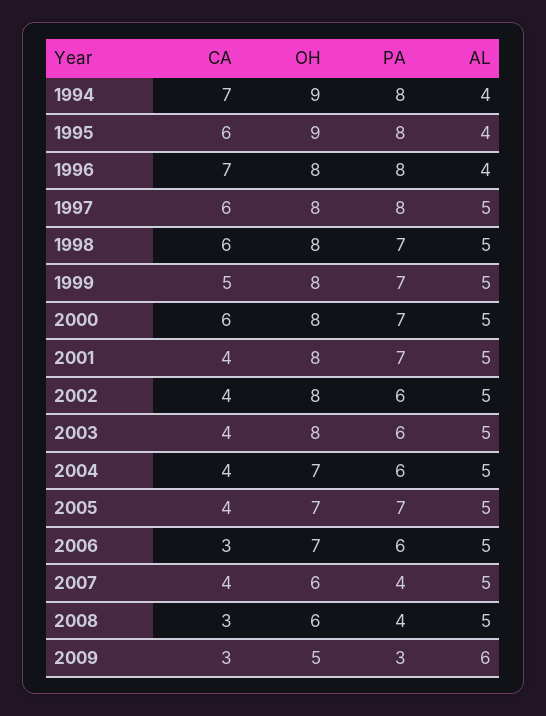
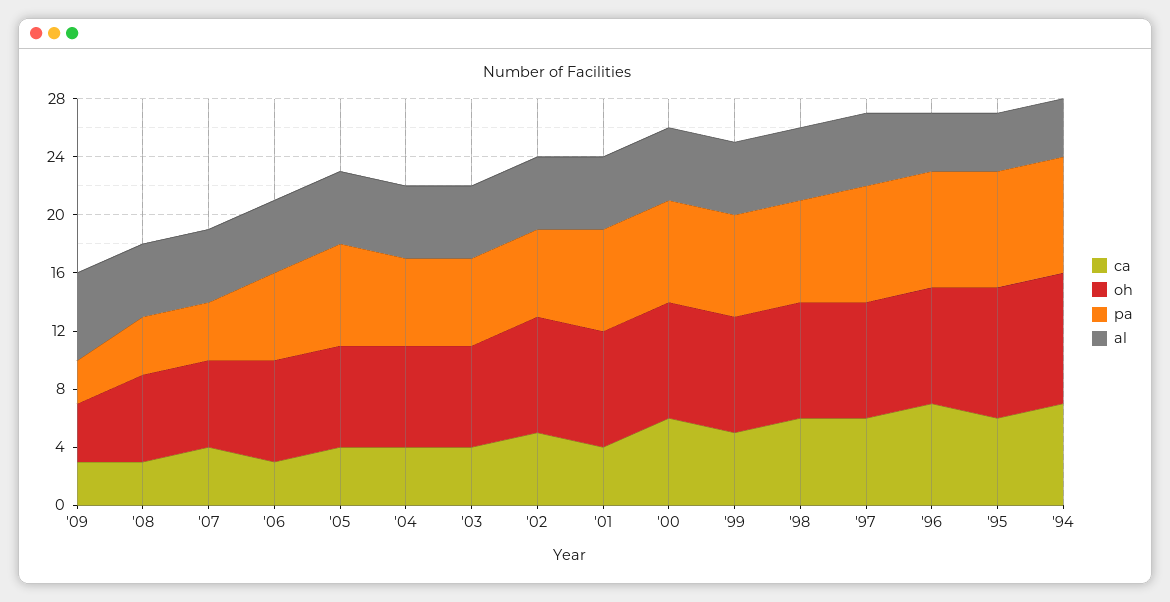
  {
    "CA": {
      "1994": 7,
      "1995": 6,
      "1996": 7,
      "1997": 6,
      "1998": 6,
      "1999": 5,
      "2000": 6,
      "2001": 4,
-     "2002": 4,
+     "2002": 5,
      "2003": 4,
      "2004": 4,
      "2005": 4,
      "2006": 3,
      "2007": 4,
      "2008": 3,
      "2009": 3
    },
    "OH": {
      "1994": 9,
      "1995": 9,
      "1996": 8,
      "1997": 8,
      "1998": 8,
      "1999": 8,
      "2000": 8,
      "2001": 8,
      "2002": 8,
-     "2003": 8,
+     "2003": 7,
      "2004": 7,
      "2005": 7,
      "2006": 7,
      "2007": 6,
      "2008": 6,
-     "2009": 5
+     "2009": 4
    },
    "PA": {
      "1994": 8,
      "1995": 8,
      "1996": 8,
      "1997": 8,
      "1998": 7,
      "1999": 7,
      "2000": 7,
      "2001": 7,
      "2002": 6,
      "2003": 6,
      "2004": 6,
      "2005": 7,
      "2006": 6,
      "2007": 4,
      "2008": 4,
      "2009": 3
    },
    "AL": {
      "1994": 4,
      "1995": 4,
      "1996": 4,
      "1997": 5,
      "1998": 5,
      "1999": 5,
      "2000": 5,
      "2001": 5,
      "2002": 5,
      "2003": 5,
      "2004": 5,
      "2005": 5,
      "2006": 5,
      "2007": 5,
      "2008": 5,
      "2009": 6
    }
  }

